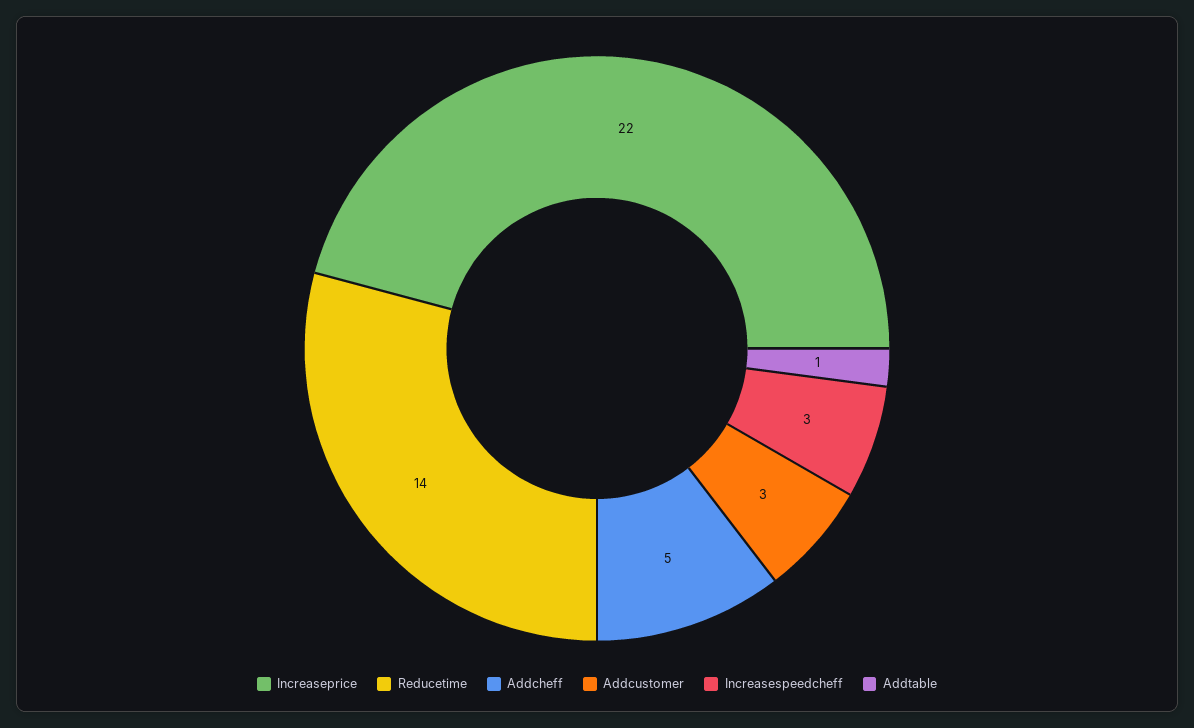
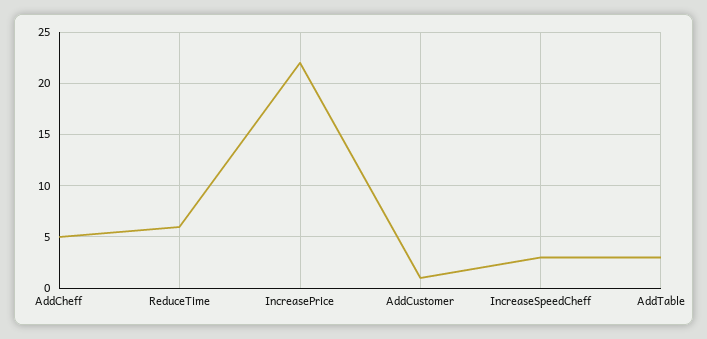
  {
    "Increaseprice": 22,
-   "Reducetime": 14,
+   "Reducetime": 6,
    "Addcheff": 5,
-   "Addcustomer": 3,
+   "Addcustomer": 1,
    "Increasespeedcheff": 3,
-   "Addtable": 1
+   "Addtable": 3
  }

